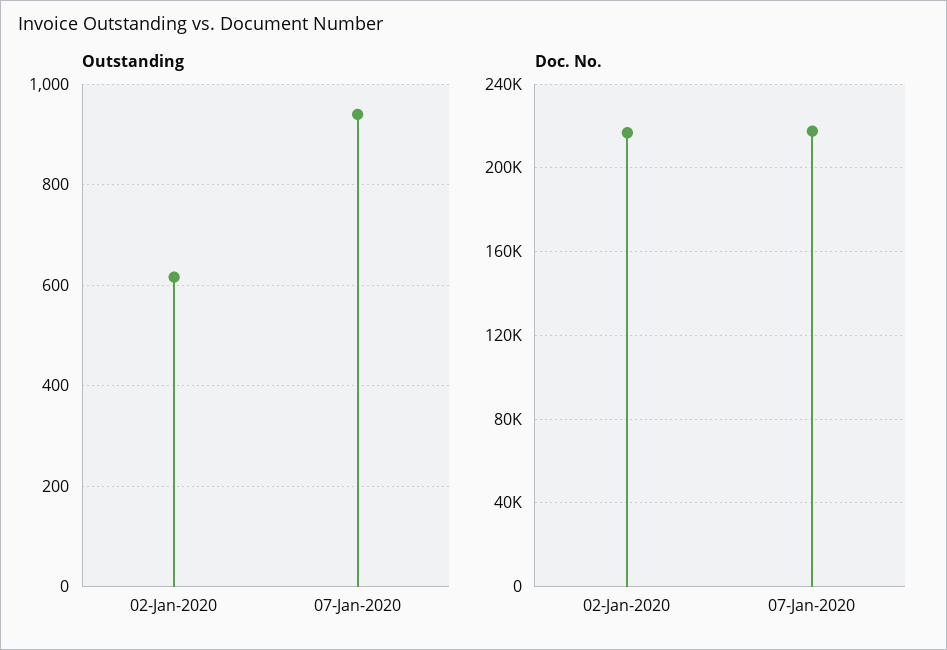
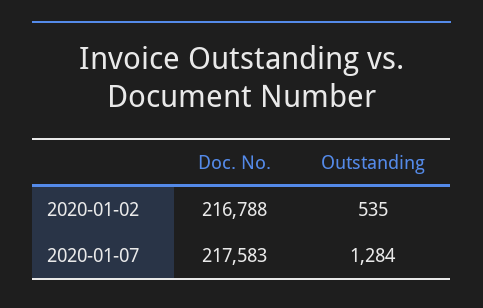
  {
    "Outstanding": {
-     "02-Jan-2020": 620,
+     "02-Jan-2020": 535,
-     "07-Jan-2020": 940
+     "07-Jan-2020": 1284
    },
    "Doc. No.": {
      "02-Jan-2020": 216788,
      "07-Jan-2020": 217583
    }
  }

